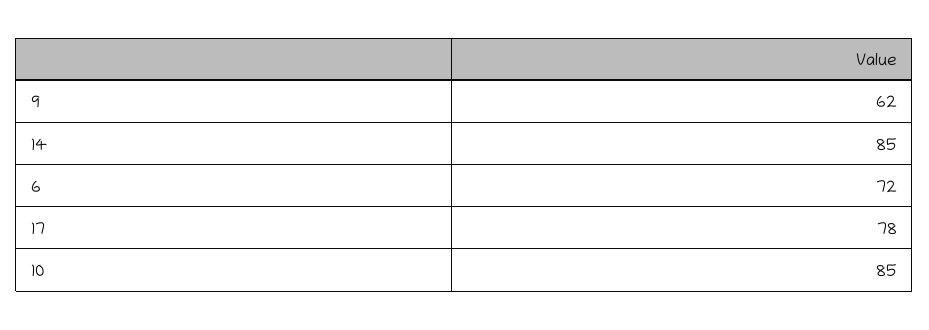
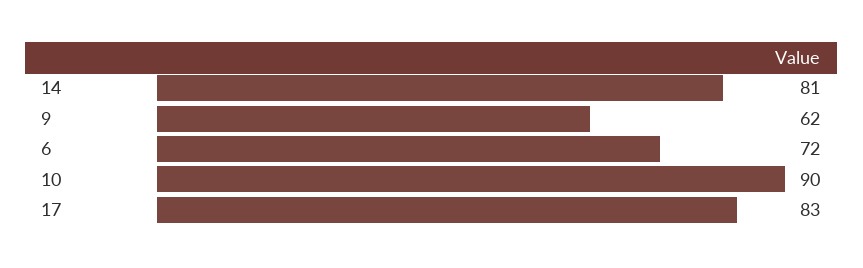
  {
    "9": 62,
-   "14": 85,
+   "14": 81,
    "6": 72,
-   "17": 78,
+   "17": 83,
-   "10": 85
+   "10": 90
  }

